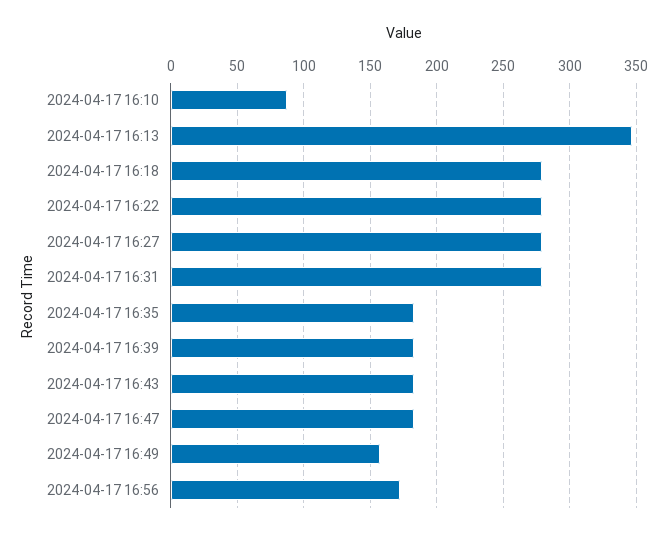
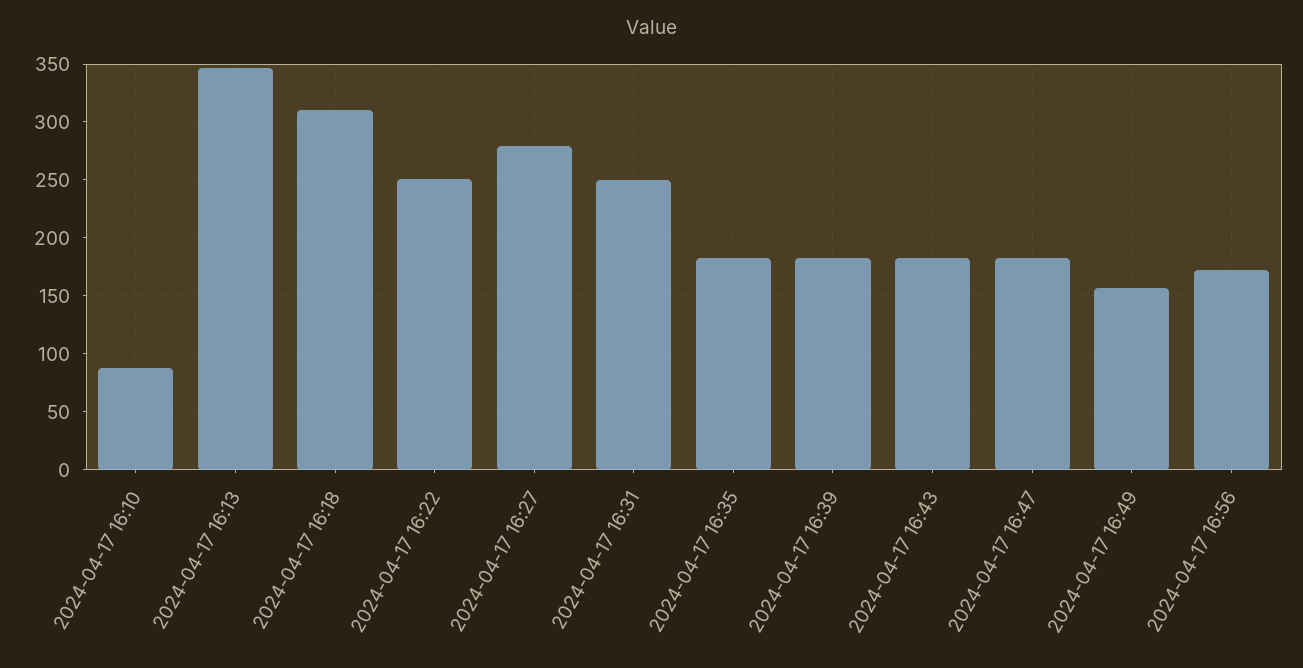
  {
    "2024-04-17 16:10": 85,
    "2024-04-17 16:13": 345,
-   "2024-04-17 16:18": 280,
+   "2024-04-17 16:18": 310,
-   "2024-04-17 16:22": 280,
+   "2024-04-17 16:22": 250,
    "2024-04-17 16:27": 280,
-   "2024-04-17 16:31": 280,
+   "2024-04-17 16:31": 250,
    "2024-04-17 16:35": 185,
    "2024-04-17 16:39": 185,
    "2024-04-17 16:43": 185,
    "2024-04-17 16:47": 185,
    "2024-04-17 16:49": 155,
    "2024-04-17 16:56": 170
  }

